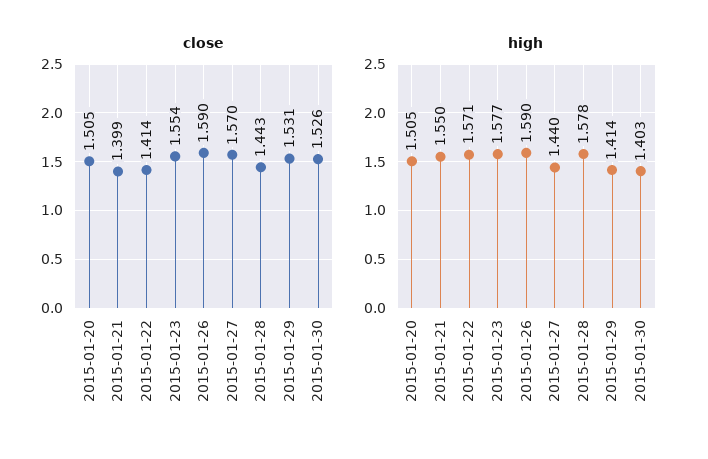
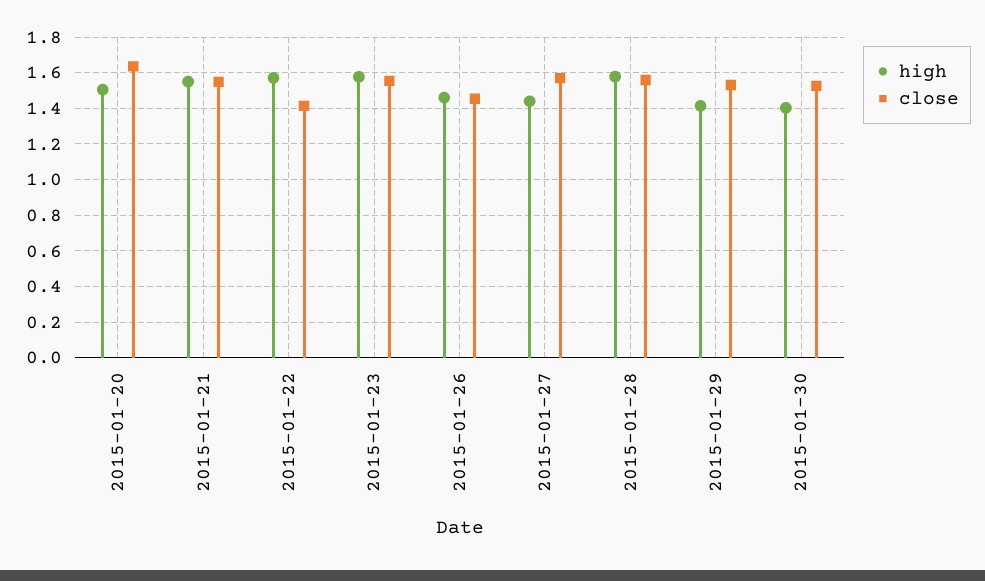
  {
    "close": {
-     "2015-01-20": 1.505,
+     "2015-01-20": 1.65,
-     "2015-01-21": 1.399,
+     "2015-01-21": 1.55,
      "2015-01-22": 1.414,
      "2015-01-23": 1.554,
-     "2015-01-26": 1.59,
+     "2015-01-26": 1.45,
      "2015-01-27": 1.57,
-     "2015-01-28": 1.443,
+     "2015-01-28": 1.55,
      "2015-01-29": 1.531,
      "2015-01-30": 1.526
    },
    "high": {
      "2015-01-20": 1.505,
      "2015-01-21": 1.55,
      "2015-01-22": 1.571,
      "2015-01-23": 1.577,
-     "2015-01-26": 1.59,
+     "2015-01-26": 1.45,
      "2015-01-27": 1.44,
      "2015-01-28": 1.578,
      "2015-01-29": 1.414,
      "2015-01-30": 1.403
    }
  }

